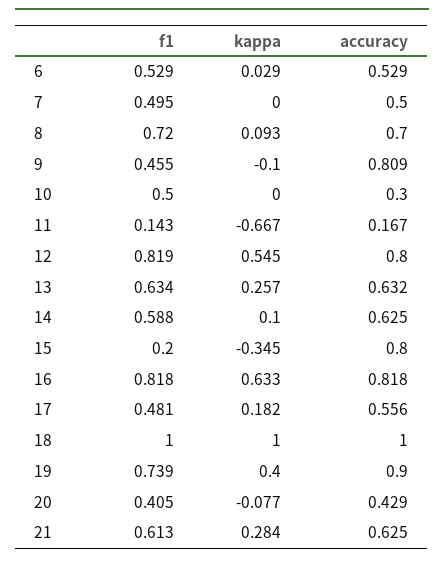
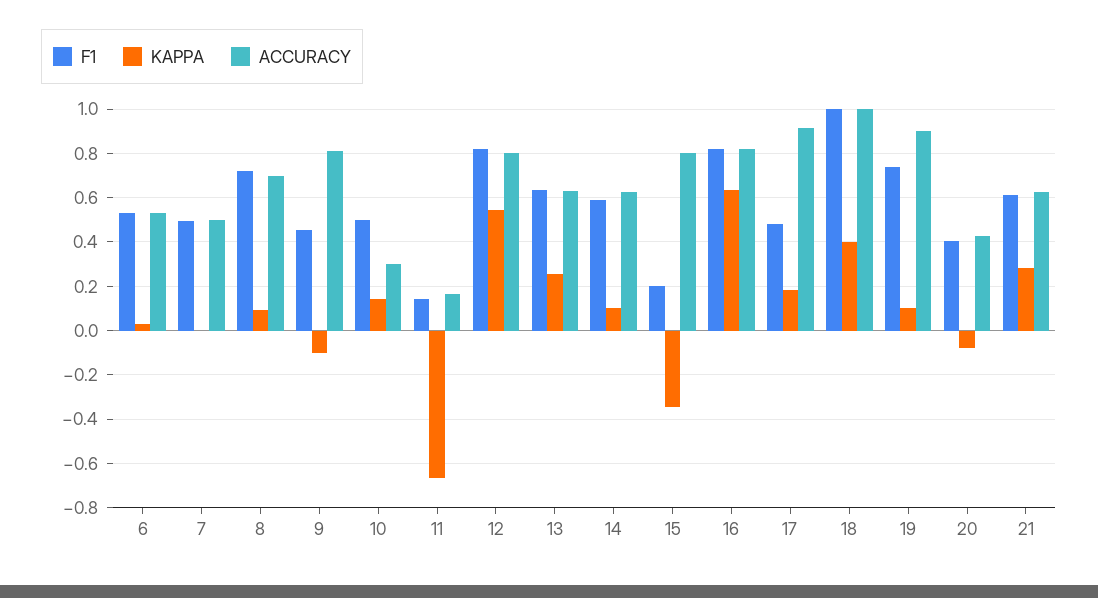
  {
    "f1": {
      "6": 0.529,
      "7": 0.495,
      "8": 0.72,
      "9": 0.455,
      "10": 0.5,
      "11": 0.143,
      "12": 0.819,
      "13": 0.634,
      "14": 0.588,
      "15": 0.2,
      "16": 0.818,
      "17": 0.481,
      "18": 1,
      "19": 0.739,
      "20": 0.405,
      "21": 0.613
    },
    "kappa": {
      "6": 0.029,
      "7": 0,
      "8": 0.093,
      "9": -0.1,
-     "10": 0,
+     "10": 0.15,
      "11": -0.667,
      "12": 0.545,
      "13": 0.257,
      "14": 0.1,
      "15": -0.345,
      "16": 0.633,
      "17": 0.182,
-     "18": 1,
+     "18": 0.4,
-     "19": 0.4,
+     "19": 0.1,
      "20": -0.077,
      "21": 0.284
    },
    "accuracy": {
      "6": 0.529,
      "7": 0.5,
      "8": 0.7,
      "9": 0.809,
      "10": 0.3,
      "11": 0.167,
      "12": 0.8,
      "13": 0.632,
      "14": 0.625,
      "15": 0.8,
      "16": 0.818,
-     "17": 0.556,
+     "17": 0.9,
      "18": 1,
      "19": 0.9,
      "20": 0.429,
      "21": 0.625
    }
  }

